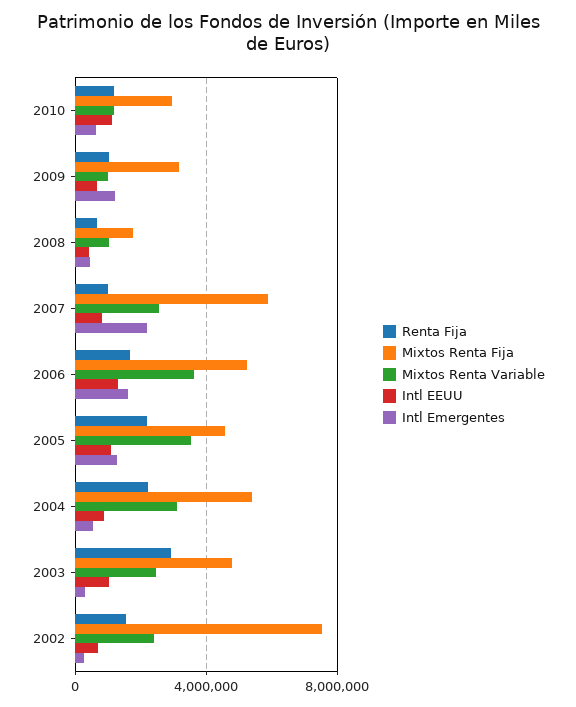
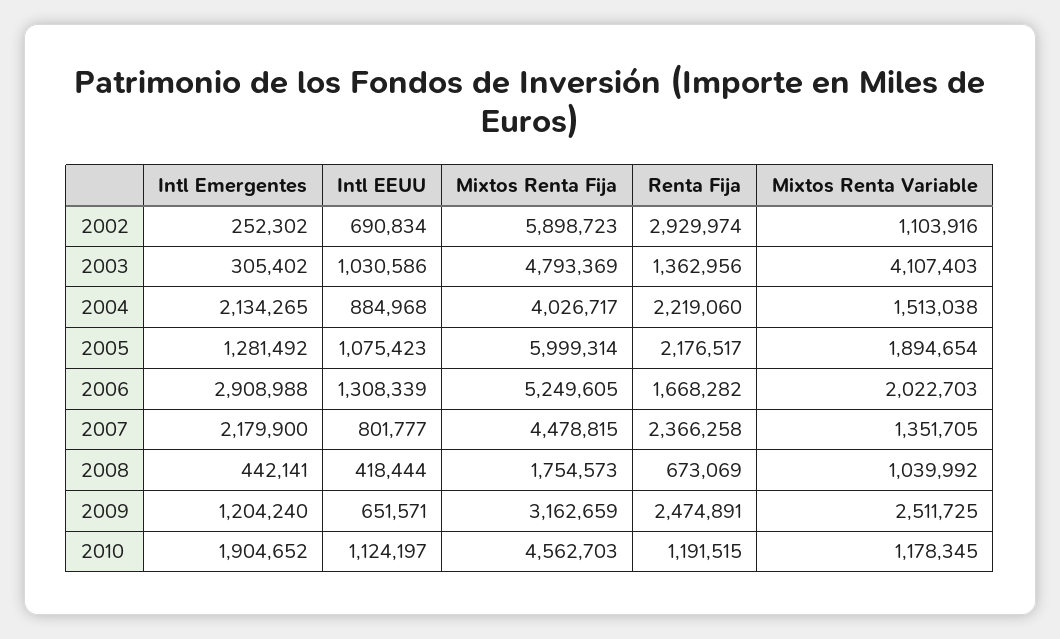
  {
    "Renta Fija": {
      "2010": 1191515,
-     "2009": 1000000,
+     "2009": 2474891,
      "2008": 673069,
-     "2007": 1000000,
+     "2007": 2366258,
      "2006": 1668282,
      "2005": 2176517,
      "2004": 2219060,
-     "2003": 3000000,
+     "2003": 1362956,
-     "2002": 1500000
+     "2002": 2929974
    },
    "Mixtos Renta Fija": {
-     "2010": 3000000,
+     "2010": 4562703,
      "2009": 3162659,
      "2008": 1754573,
-     "2007": 6000000,
+     "2007": 4478815,
      "2006": 5249605,
-     "2005": 4500000,
+     "2005": 5999314,
-     "2004": 5500000,
+     "2004": 4026717,
      "2003": 4793369,
-     "2002": 7500000
+     "2002": 5898723
    },
    "Mixtos Renta Variable": {
      "2010": 1178345,
-     "2009": 1000000,
+     "2009": 2511725,
      "2008": 1039992,
-     "2007": 2500000,
+     "2007": 1351705,
-     "2006": 3500000,
+     "2006": 2022703,
-     "2005": 3500000,
+     "2005": 1894654,
-     "2004": 3000000,
+     "2004": 1513038,
-     "2003": 2500000,
+     "2003": 4107403,
-     "2002": 2500000
+     "2002": 1103916
    },
    "Intl EEUU": {
      "2010": 1124197,
      "2009": 651571,
      "2008": 418444,
      "2007": 801777,
      "2006": 1308339,
      "2005": 1075423,
      "2004": 884968,
      "2003": 1030586,
      "2002": 690834
    },
    "Intl Emergentes": {
-     "2010": 500000,
+     "2010": 1904652,
      "2009": 1204240,
      "2008": 442141,
      "2007": 2179900,
-     "2006": 1500000,
+     "2006": 2908988,
      "2005": 1281492,
-     "2004": 500000,
+     "2004": 2134265,
      "2003": 305402,
      "2002": 252302
    }
  }

